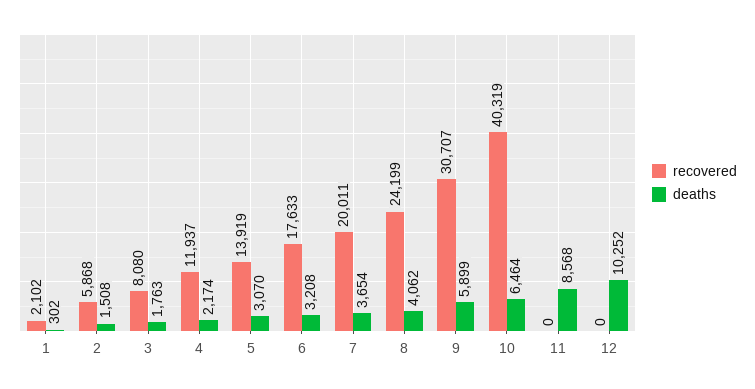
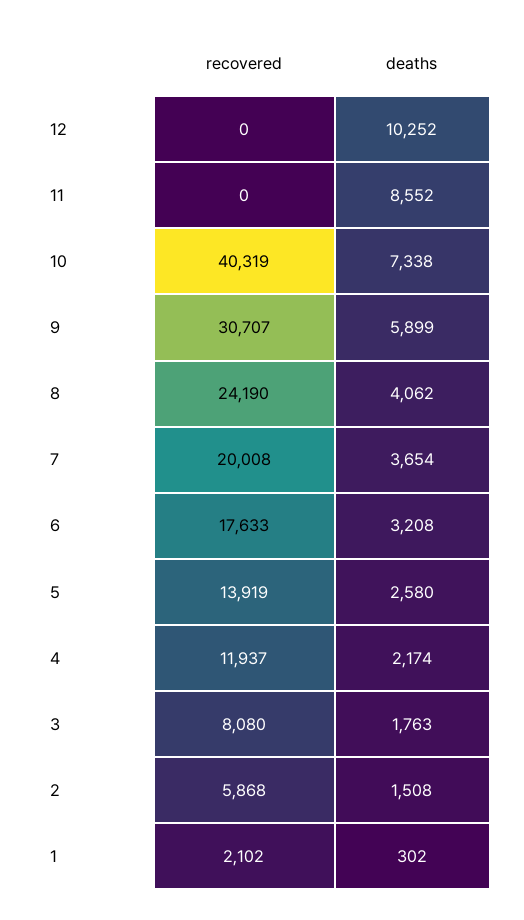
  {
    "recovered": {
      "1": 2102,
      "2": 5868,
      "3": 8080,
      "4": 11937,
      "5": 13919,
      "6": 17633,
-     "7": 20011,
+     "7": 20008,
-     "8": 24199,
+     "8": 24190,
      "9": 30707,
      "10": 40319,
      "11": 0,
      "12": 0
    },
    "deaths": {
      "1": 302,
      "2": 1508,
      "3": 1763,
      "4": 2174,
-     "5": 3070,
+     "5": 2580,
      "6": 3208,
      "7": 3654,
      "8": 4062,
      "9": 5899,
-     "10": 6464,
+     "10": 7338,
-     "11": 8568,
+     "11": 8552,
      "12": 10252
    }
  }

